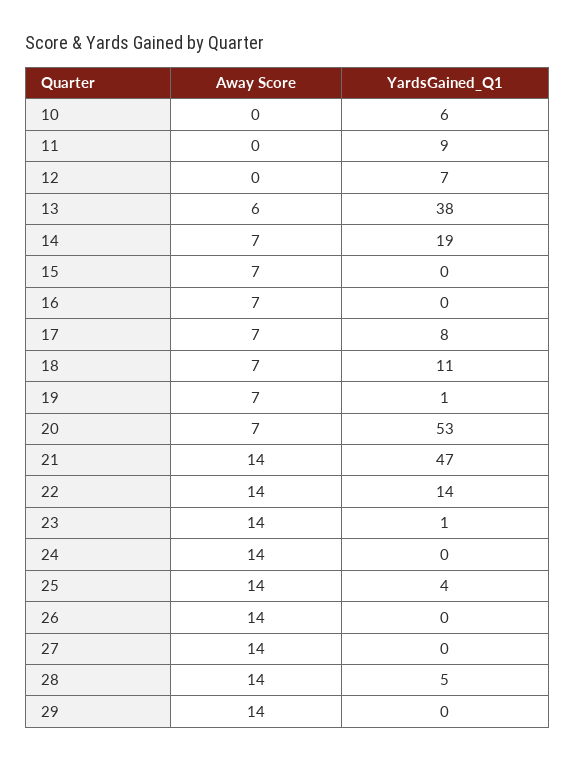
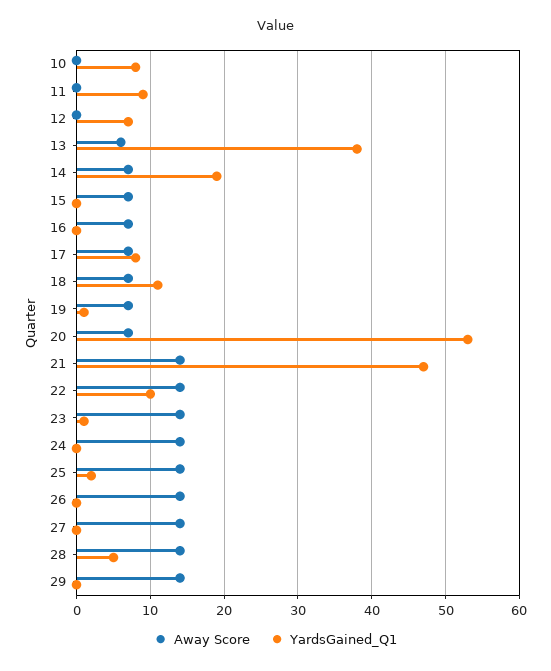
  {
    "Away Score": {
      "10": 0,
      "11": 0,
      "12": 0,
      "13": 6,
      "14": 7,
      "15": 7,
      "16": 7,
      "17": 7,
      "18": 7,
      "19": 7,
      "20": 7,
      "21": 14,
      "22": 14,
      "23": 14,
      "24": 14,
      "25": 14,
      "26": 14,
      "27": 14,
      "28": 14,
      "29": 14
    },
    "YardsGained_Q1": {
-     "10": 6,
+     "10": 8,
      "11": 9,
      "12": 7,
      "13": 38,
      "14": 19,
      "15": 0,
      "16": 0,
      "17": 8,
      "18": 11,
      "19": 1,
      "20": 53,
      "21": 47,
-     "22": 14,
+     "22": 10,
      "23": 1,
      "24": 0,
-     "25": 4,
+     "25": 2,
      "26": 0,
      "27": 0,
      "28": 5,
      "29": 0
    }
  }

